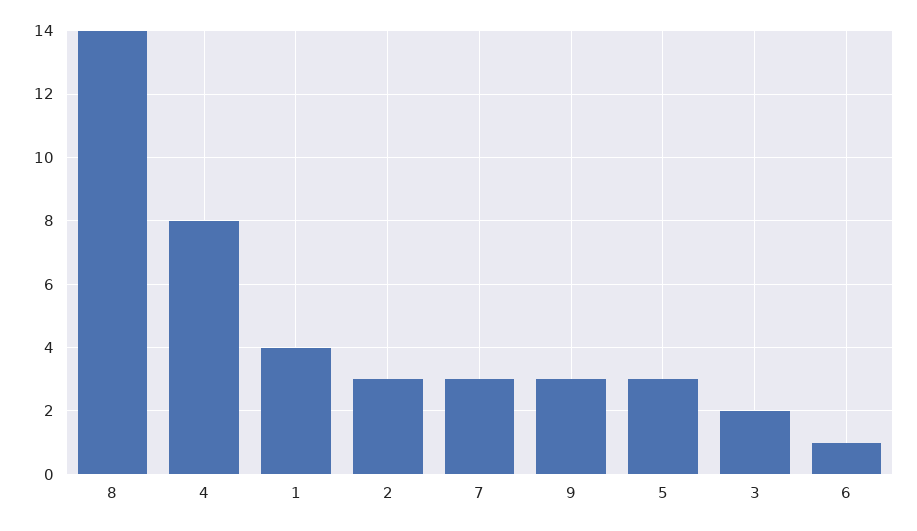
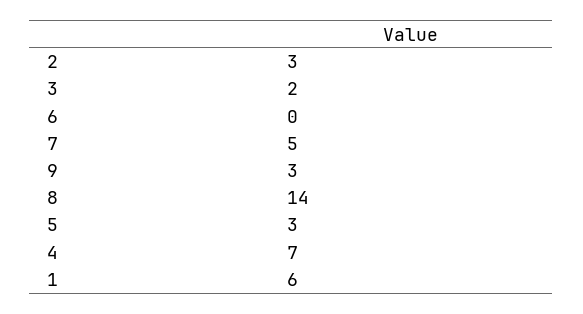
  {
    "8": 14,
-   "4": 8,
+   "4": 7,
-   "1": 4,
+   "1": 6,
    "2": 3,
-   "7": 3,
+   "7": 5,
    "9": 3,
    "5": 3,
    "3": 2,
-   "6": 1
+   "6": 0
  }

